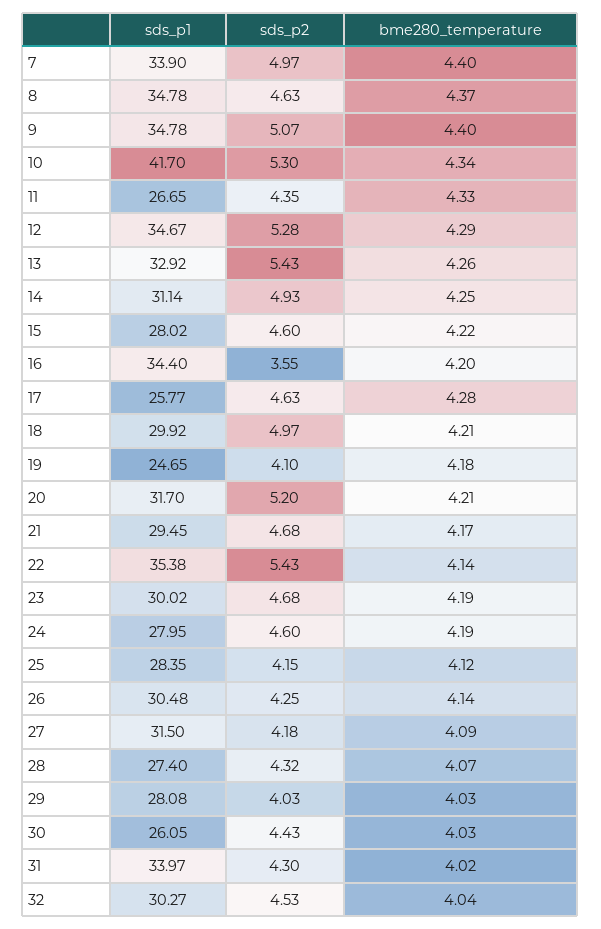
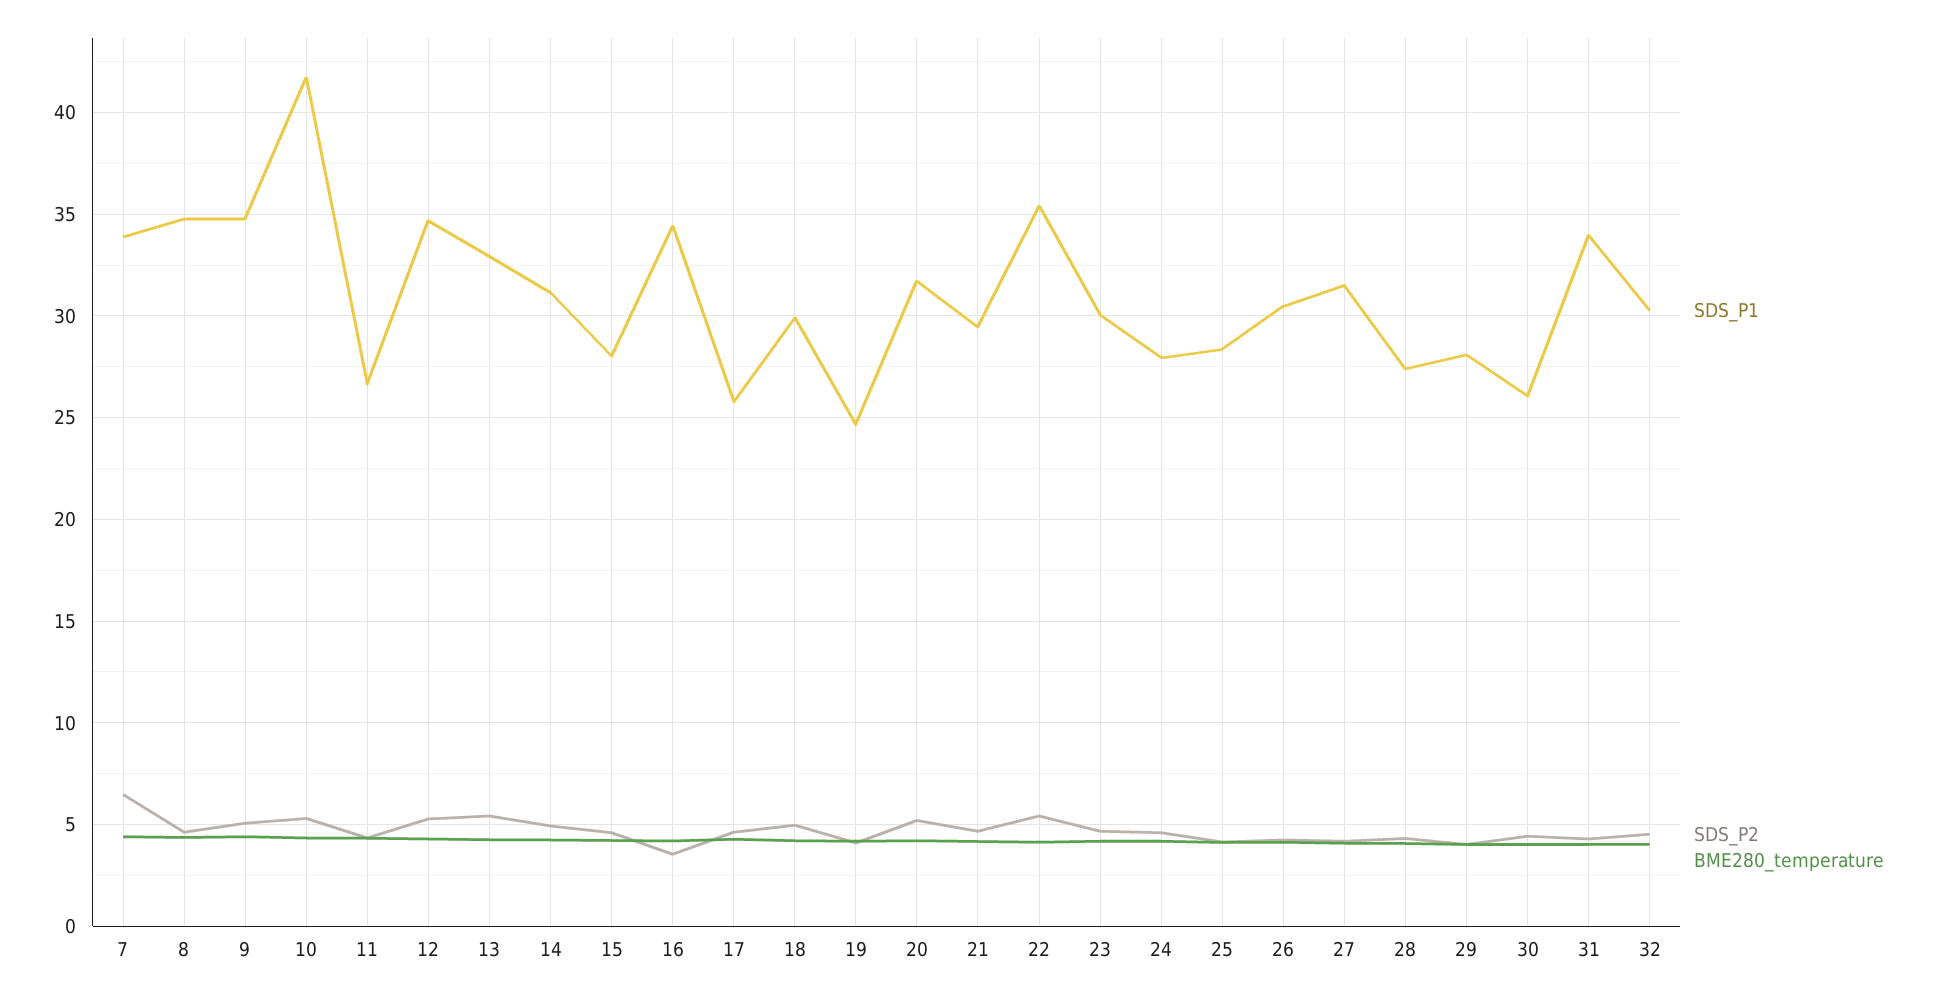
  {
    "sds_p1": {
      "7": 33.9,
      "8": 34.78,
      "9": 34.78,
      "10": 41.7,
      "11": 26.65,
      "12": 34.67,
      "13": 32.92,
      "14": 31.14,
      "15": 28.02,
      "16": 34.4,
      "17": 25.77,
      "18": 29.92,
      "19": 24.65,
      "20": 31.7,
      "21": 29.45,
      "22": 35.38,
      "23": 30.02,
      "24": 27.95,
      "25": 28.35,
      "26": 30.48,
      "27": 31.5,
      "28": 27.4,
      "29": 28.08,
      "30": 26.05,
      "31": 33.97,
      "32": 30.27
    },
    "sds_p2": {
-     "7": 4.97,
+     "7": 6.5,
      "8": 4.63,
      "9": 5.07,
      "10": 5.3,
      "11": 4.35,
      "12": 5.28,
      "13": 5.43,
      "14": 4.93,
      "15": 4.6,
      "16": 3.55,
      "17": 4.63,
      "18": 4.97,
      "19": 4.1,
      "20": 5.2,
      "21": 4.68,
      "22": 5.43,
      "23": 4.68,
      "24": 4.6,
      "25": 4.15,
      "26": 4.25,
      "27": 4.18,
      "28": 4.32,
      "29": 4.03,
      "30": 4.43,
      "31": 4.3,
      "32": 4.53
    },
    "bme280_temperature": {
      "7": 4.4,
      "8": 4.37,
      "9": 4.4,
      "10": 4.34,
      "11": 4.33,
      "12": 4.29,
      "13": 4.26,
      "14": 4.25,
      "15": 4.22,
      "16": 4.2,
      "17": 4.28,
      "18": 4.21,
      "19": 4.18,
      "20": 4.21,
      "21": 4.17,
      "22": 4.14,
      "23": 4.19,
      "24": 4.19,
      "25": 4.12,
      "26": 4.14,
      "27": 4.09,
      "28": 4.07,
      "29": 4.03,
      "30": 4.03,
      "31": 4.02,
      "32": 4.04
    }
  }

